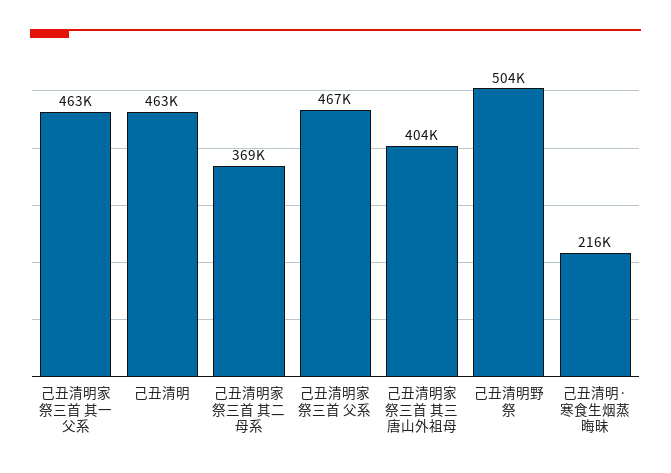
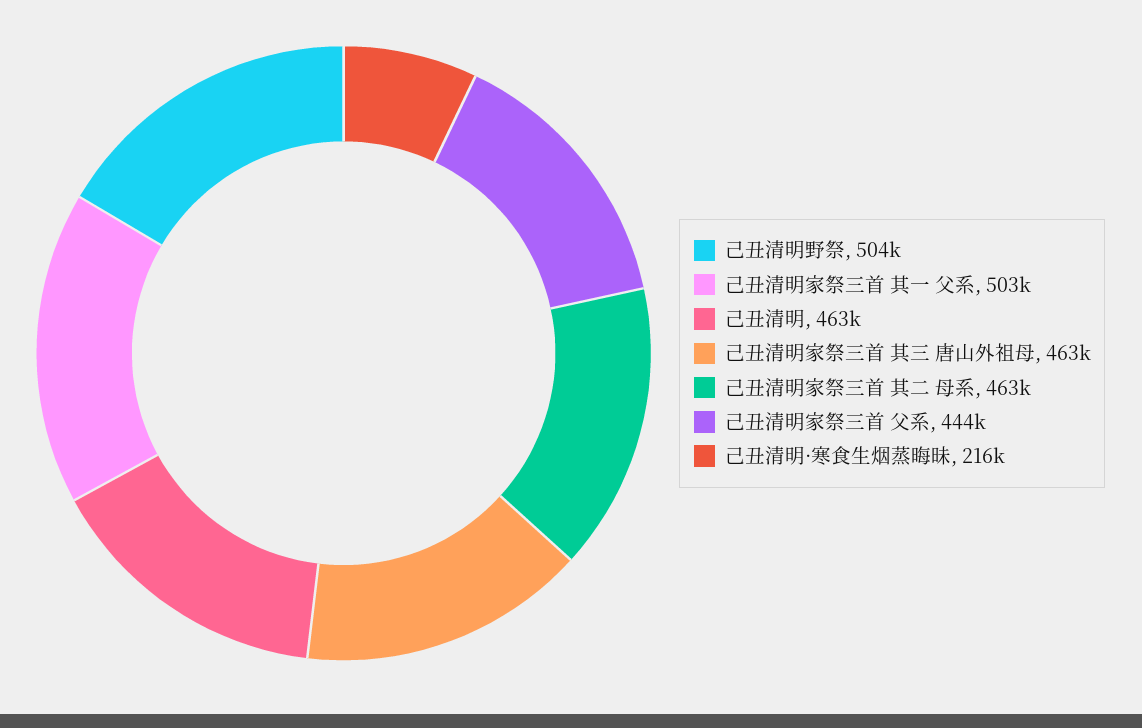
  {
-   "己丑清明家祭三首 其一 父系": 463000,
+   "己丑清明家祭三首 其一 父系": 503000,
    "己丑清明": 463000,
-   "己丑清明家祭三首 其二 母系": 369000,
+   "己丑清明家祭三首 其二 母系": 463000,
-   "己丑清明家祭三首 父系": 467000,
+   "己丑清明家祭三首 父系": 444000,
-   "己丑清明家祭三首 其三 唐山外祖母": 404000,
+   "己丑清明家祭三首 其三 唐山外祖母": 463000,
    "己丑清明野祭": 504000,
    "己丑清明·寒食生烟蒸晦昧": 216000
  }

